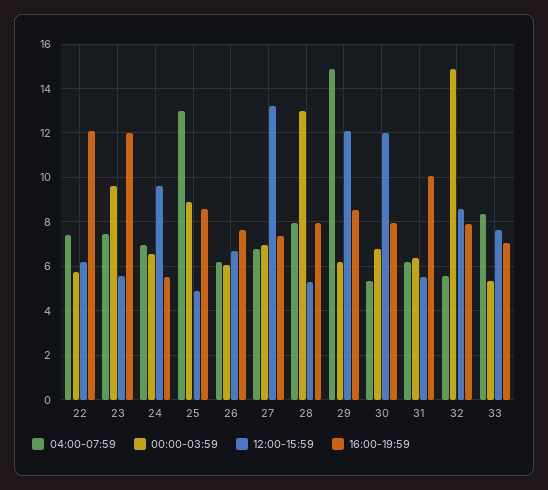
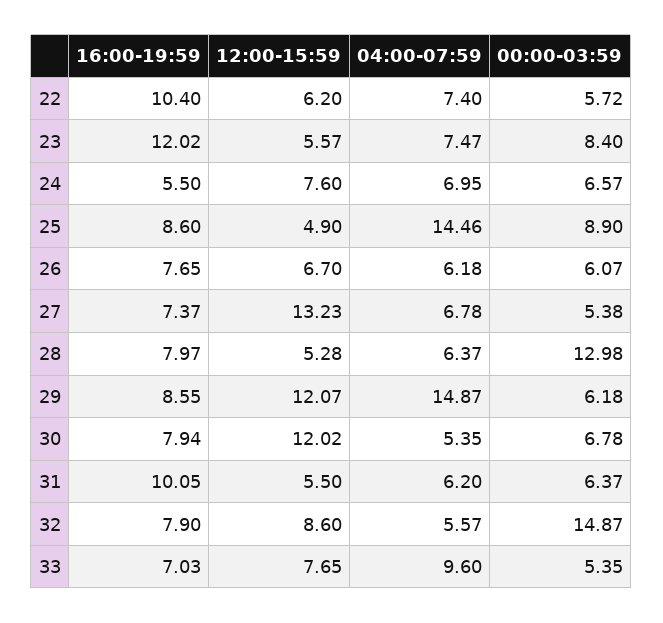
  {
    "04:00-07:59": {
      "22": 7.4,
      "23": 7.47,
      "24": 6.95,
-     "25": 13,
+     "25": 14.46,
      "26": 6.18,
      "27": 6.78,
-     "28": 8,
+     "28": 6.37,
      "29": 14.87,
      "30": 5.35,
      "31": 6.2,
      "32": 5.57,
-     "33": 8.5
+     "33": 9.6
    },
    "00:00-03:59": {
      "22": 5.72,
-     "23": 9.5,
+     "23": 8.4,
      "24": 6.57,
      "25": 8.9,
      "26": 6.07,
-     "27": 7,
+     "27": 5.38,
      "28": 12.98,
      "29": 6.18,
      "30": 6.78,
      "31": 6.37,
      "32": 14.87,
      "33": 5.35
    },
    "12:00-15:59": {
      "22": 6.2,
      "23": 5.57,
-     "24": 9.5,
+     "24": 7.6,
      "25": 4.9,
      "26": 6.7,
      "27": 13.23,
      "28": 5.28,
      "29": 12.07,
      "30": 12.02,
      "31": 5.5,
      "32": 8.6,
      "33": 7.65
    },
    "16:00-19:59": {
-     "22": 12,
+     "22": 10.4,
      "23": 12.02,
      "24": 5.5,
      "25": 8.6,
      "26": 7.65,
      "27": 7.37,
      "28": 7.97,
      "29": 8.55,
      "30": 7.94,
      "31": 10.05,
      "32": 7.9,
      "33": 7.03
    }
  }

